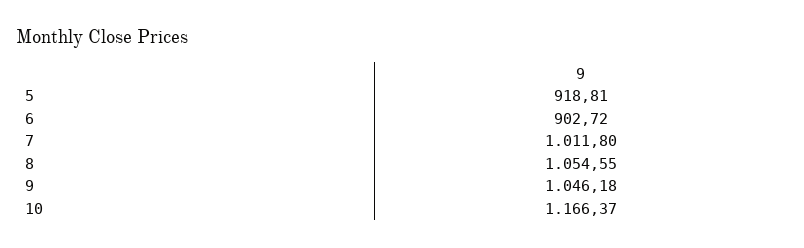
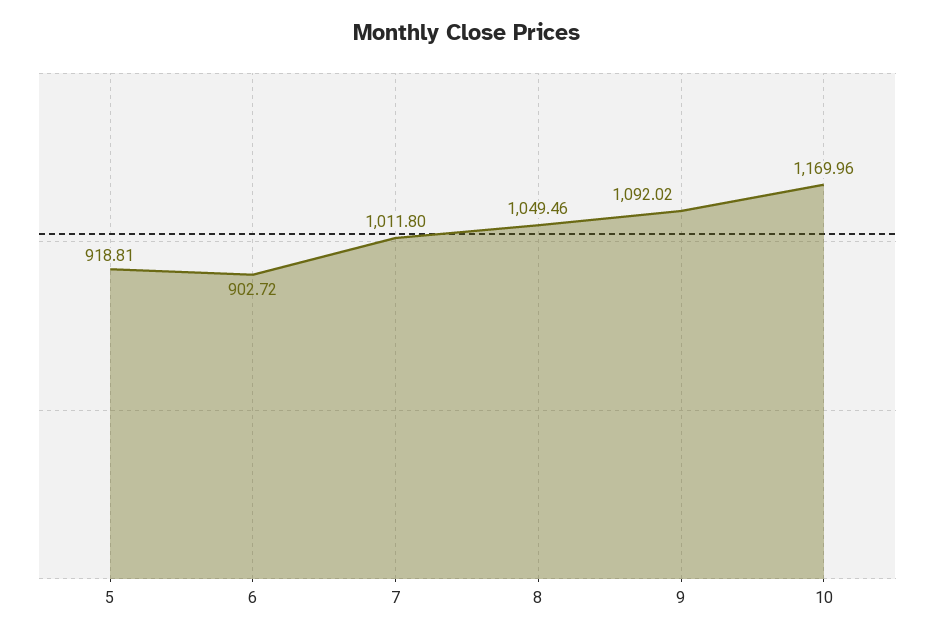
  {
    "5": 918.81,
    "6": 902.72,
    "7": 1011.8,
-   "8": 1054.55,
+   "8": 1049.46,
-   "9": 1046.18,
+   "9": 1092.02,
-   "10": 1166.37
+   "10": 1169.96
  }

